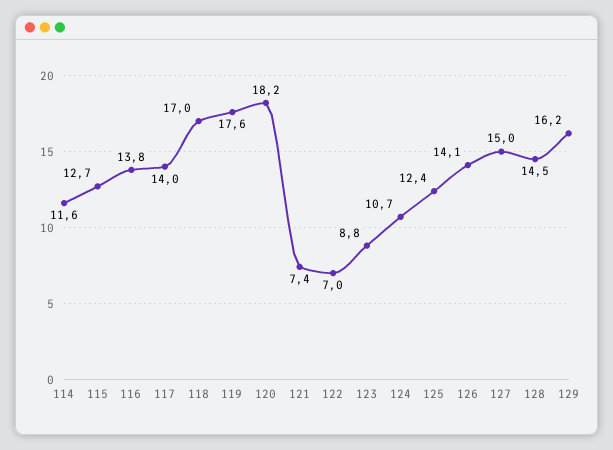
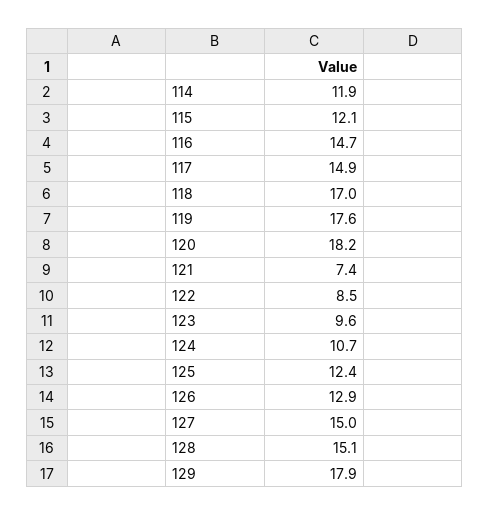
  {
-   "114": 11.6,
+   "114": 11.9,
-   "115": 12.7,
+   "115": 12.1,
-   "116": 13.8,
+   "116": 14.7,
-   "117": 14,
+   "117": 14.9,
    "118": 17,
    "119": 17.6,
    "120": 18.2,
    "121": 7.4,
-   "122": 7,
+   "122": 8.5,
-   "123": 8.8,
+   "123": 9.6,
    "124": 10.7,
    "125": 12.4,
-   "126": 14.1,
+   "126": 12.9,
    "127": 15,
-   "128": 14.5,
+   "128": 15.1,
-   "129": 16.2
+   "129": 17.9
  }

